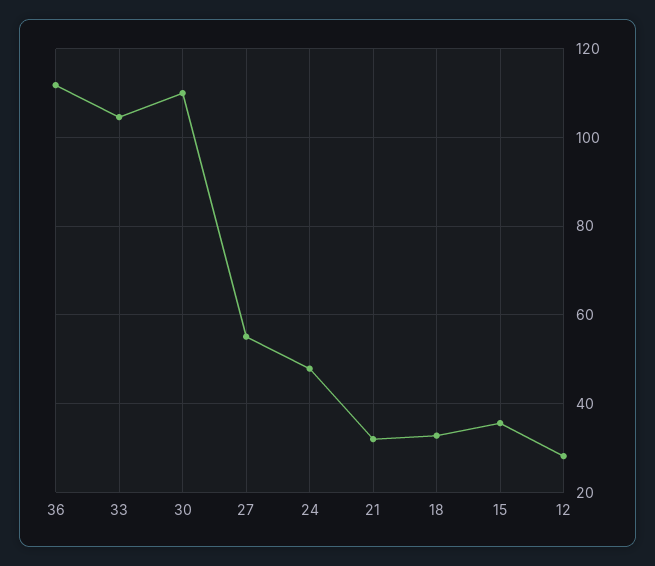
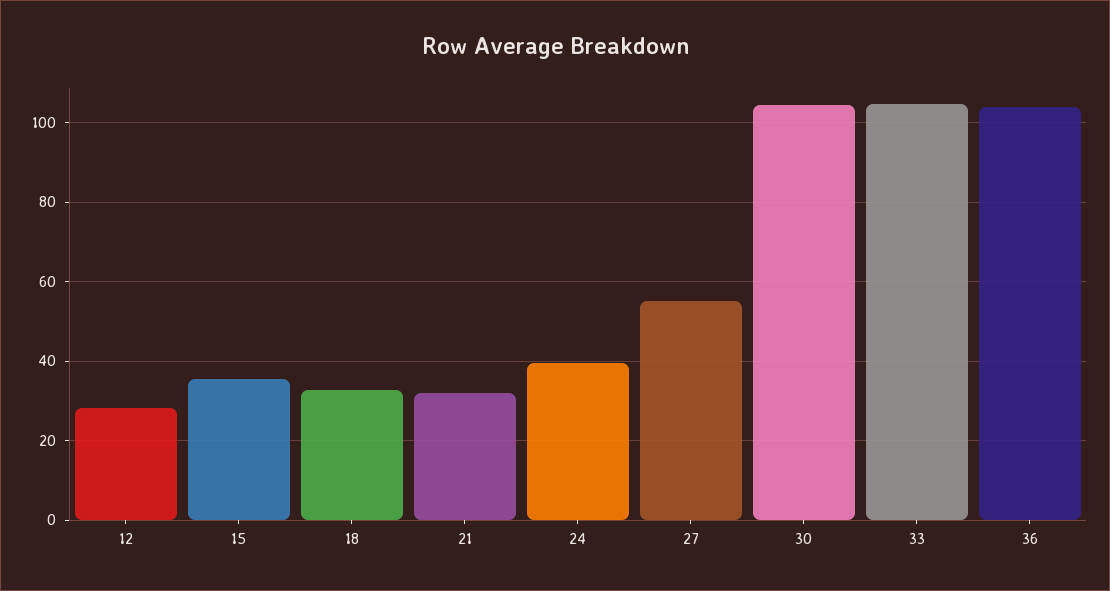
  {
-   "36": 112,
+   "36": 104,
    "33": 104,
-   "30": 110,
+   "30": 104,
    "27": 56,
-   "24": 48,
+   "24": 40,
    "21": 32,
    "18": 32,
    "15": 36,
    "12": 28
  }

